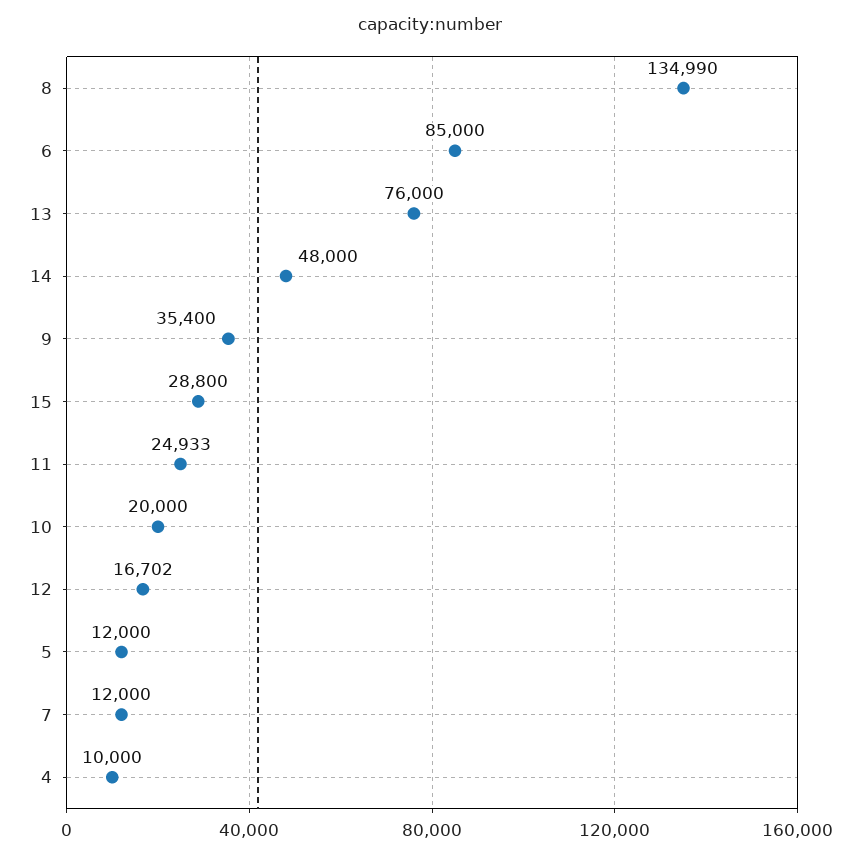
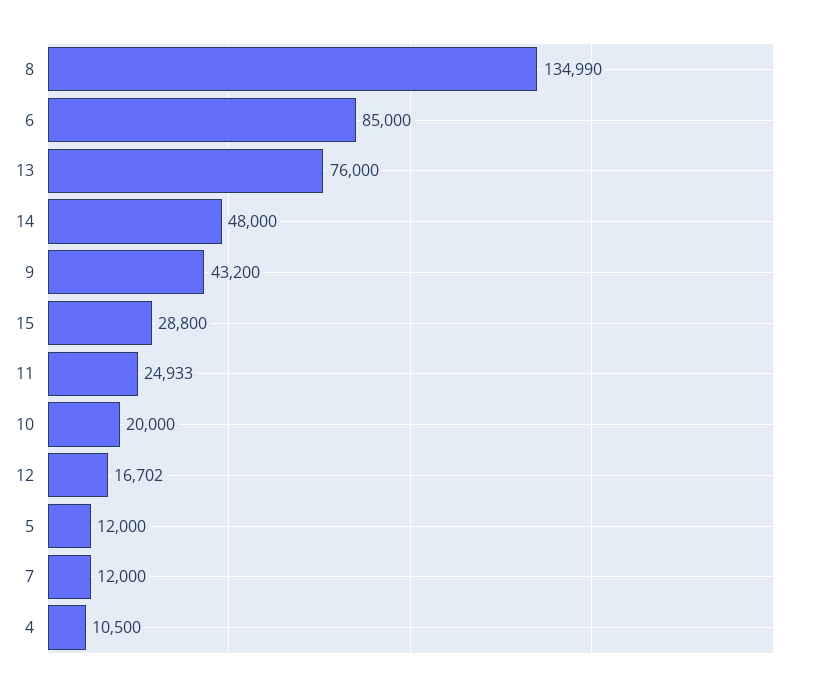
  {
    "8": 134990,
    "6": 85000,
    "13": 76000,
    "14": 48000,
-   "9": 35400,
+   "9": 43200,
    "15": 28800,
    "11": 24933,
    "10": 20000,
    "12": 16702,
    "5": 12000,
    "7": 12000,
-   "4": 10000
+   "4": 10500
  }

